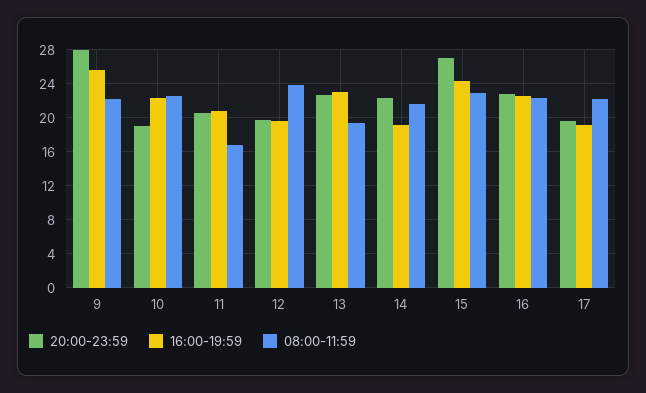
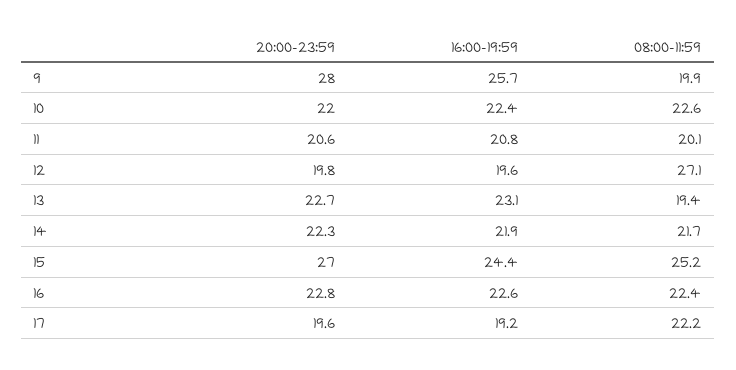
  {
    "20:00-23:59": {
      "9": 28,
-     "10": 19,
+     "10": 22,
      "11": 20.6,
      "12": 19.8,
      "13": 22.7,
      "14": 22.3,
      "15": 27,
      "16": 22.8,
      "17": 19.6
    },
    "16:00-19:59": {
      "9": 25.7,
      "10": 22.4,
      "11": 20.8,
      "12": 19.6,
      "13": 23.1,
-     "14": 19,
+     "14": 21.9,
      "15": 24.4,
      "16": 22.6,
      "17": 19.2
    },
    "08:00-11:59": {
-     "9": 22,
+     "9": 19.9,
      "10": 22.6,
-     "11": 17,
+     "11": 20.1,
-     "12": 24,
+     "12": 27.1,
      "13": 19.4,
      "14": 21.7,
-     "15": 23,
+     "15": 25.2,
      "16": 22.4,
      "17": 22.2
    }
  }

